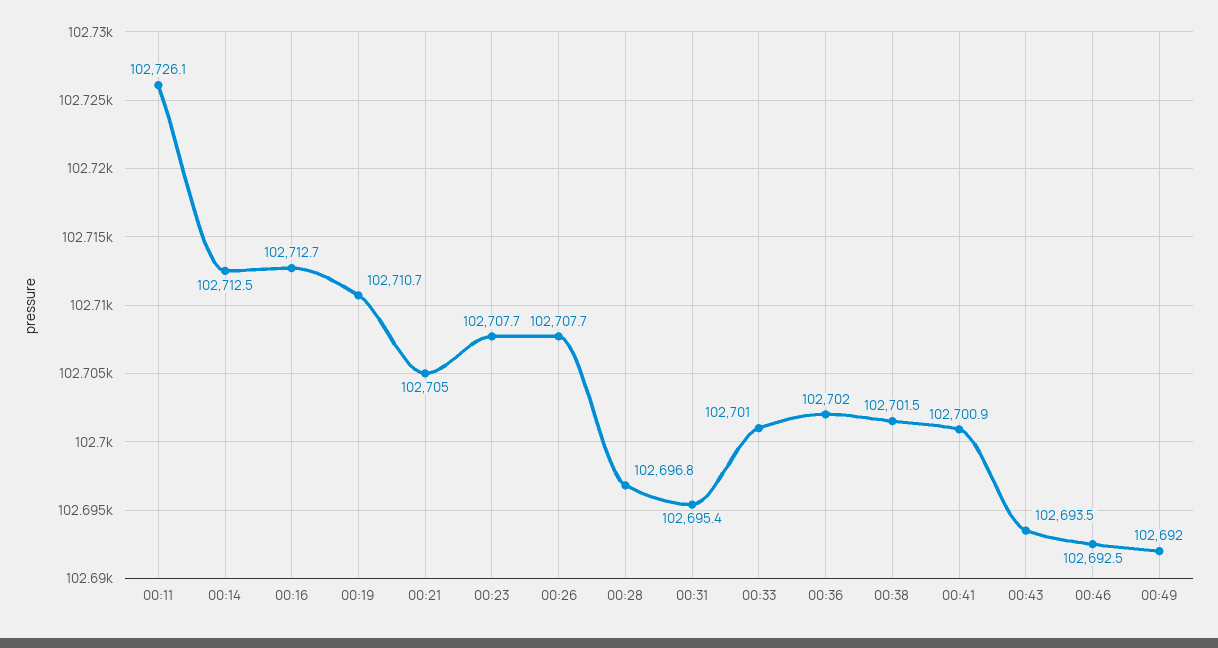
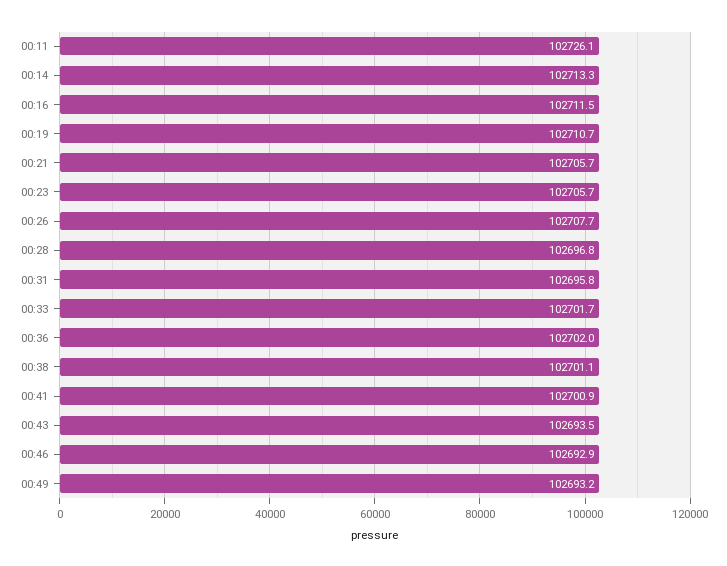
  {
    "00:11": 102726.1,
-   "00:14": 102712.5,
+   "00:14": 102713.3,
-   "00:16": 102712.7,
+   "00:16": 102711.5,
    "00:19": 102710.7,
-   "00:21": 102705,
+   "00:21": 102705.7,
-   "00:23": 102707.7,
+   "00:23": 102705.7,
    "00:26": 102707.7,
    "00:28": 102696.8,
-   "00:31": 102695.4,
+   "00:31": 102695.8,
-   "00:33": 102701,
+   "00:33": 102701.7,
    "00:36": 102702,
-   "00:38": 102701.5,
+   "00:38": 102701.1,
    "00:41": 102700.9,
    "00:43": 102693.5,
-   "00:46": 102692.5,
+   "00:46": 102692.9,
-   "00:49": 102692
+   "00:49": 102693.2
  }

